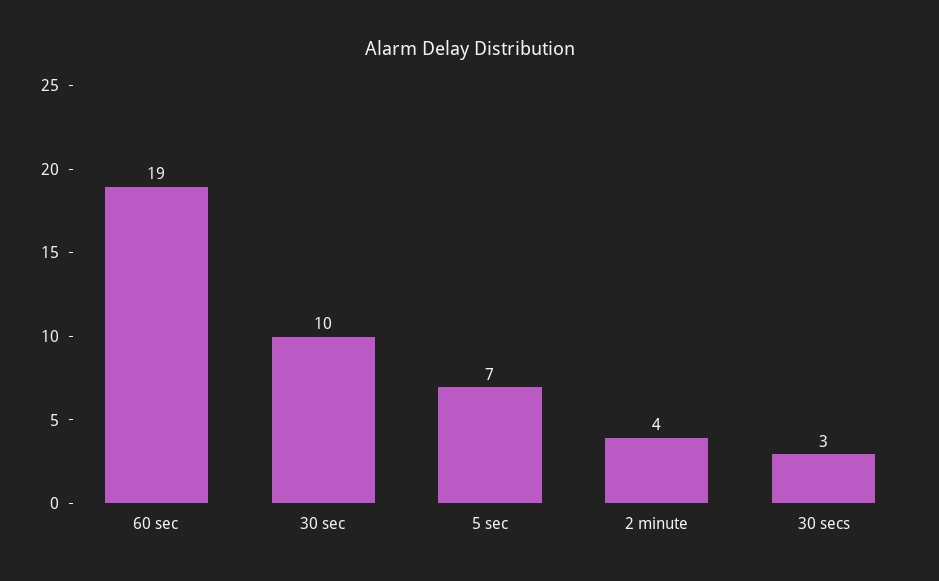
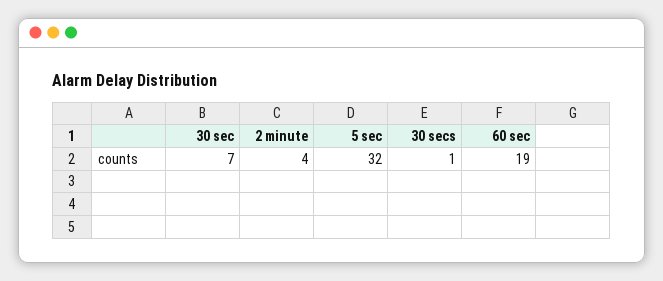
  {
    "60 sec": 19,
-   "30 sec": 10,
+   "30 sec": 7,
-   "5 sec": 7,
+   "5 sec": 32,
    "2 minute": 4,
-   "30 secs": 3
+   "30 secs": 1
  }

